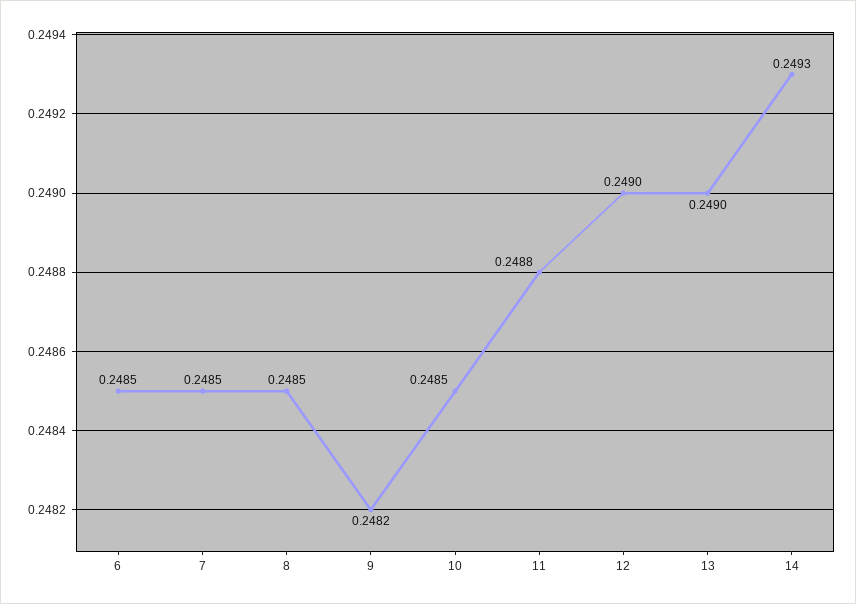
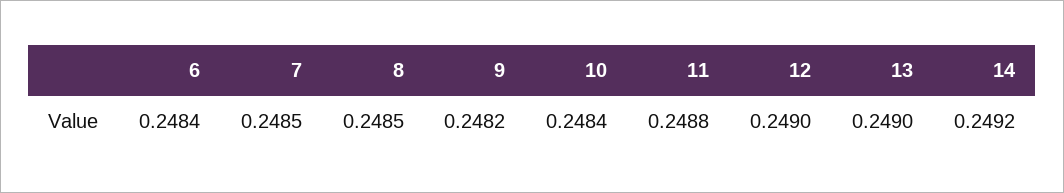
  {
-   "6": 0.2485,
+   "6": 0.2484,
    "7": 0.2485,
    "8": 0.2485,
    "9": 0.2482,
-   "10": 0.2485,
+   "10": 0.2484,
    "11": 0.2488,
    "12": 0.249,
    "13": 0.249,
-   "14": 0.2493
+   "14": 0.2492
  }

